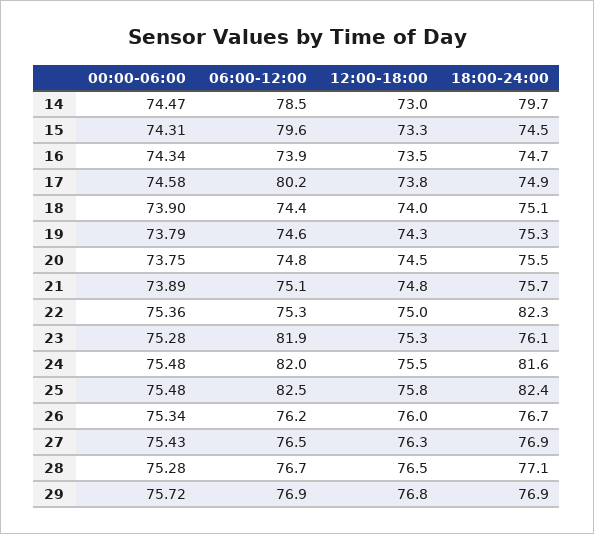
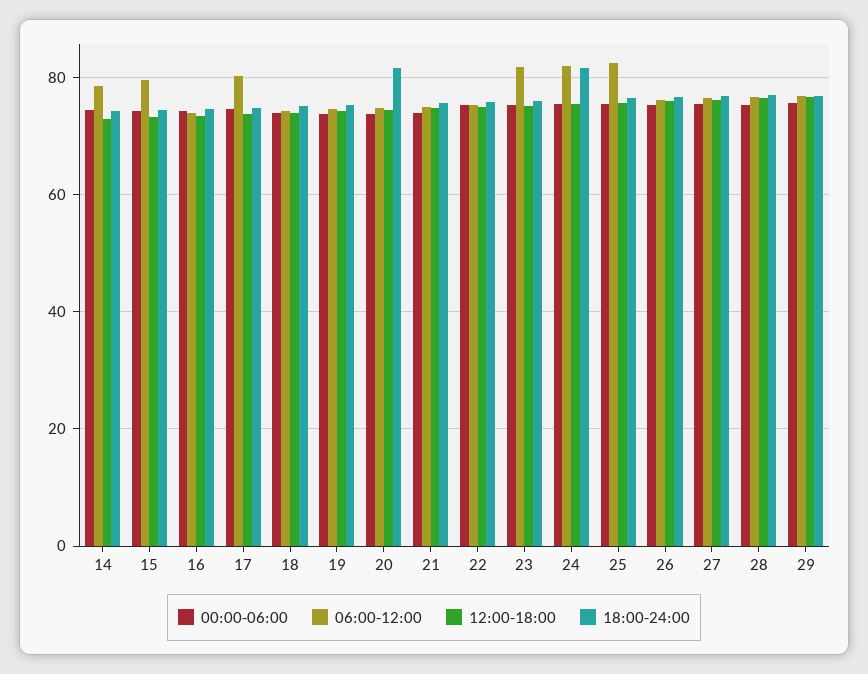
  {
    "00:00-06:00": {
      "14": 74.47,
      "15": 74.31,
      "16": 74.34,
      "17": 74.58,
      "18": 73.9,
      "19": 73.79,
      "20": 73.75,
      "21": 73.89,
      "22": 75.36,
      "23": 75.28,
      "24": 75.48,
      "25": 75.48,
      "26": 75.34,
      "27": 75.43,
      "28": 75.28,
      "29": 75.72
    },
    "06:00-12:00": {
      "14": 78.5,
      "15": 79.6,
      "16": 73.9,
      "17": 80.2,
      "18": 74.4,
      "19": 74.6,
      "20": 74.8,
      "21": 75.1,
      "22": 75.3,
      "23": 81.9,
      "24": 82,
      "25": 82.5,
      "26": 76.2,
      "27": 76.5,
      "28": 76.7,
      "29": 76.9
    },
    "12:00-18:00": {
      "14": 73,
      "15": 73.3,
      "16": 73.5,
      "17": 73.8,
      "18": 74,
      "19": 74.3,
      "20": 74.5,
      "21": 74.8,
      "22": 75,
      "23": 75.3,
      "24": 75.5,
      "25": 75.8,
      "26": 76,
      "27": 76.3,
      "28": 76.5,
      "29": 76.8
    },
    "18:00-24:00": {
-     "14": 79.7,
+     "14": 74,
      "15": 74.5,
      "16": 74.7,
      "17": 74.9,
      "18": 75.1,
      "19": 75.3,
-     "20": 75.5,
+     "20": 82,
      "21": 75.7,
-     "22": 82.3,
+     "22": 76,
      "23": 76.1,
      "24": 81.6,
-     "25": 82.4,
+     "25": 76,
      "26": 76.7,
      "27": 76.9,
      "28": 77.1,
      "29": 76.9
    }
  }

